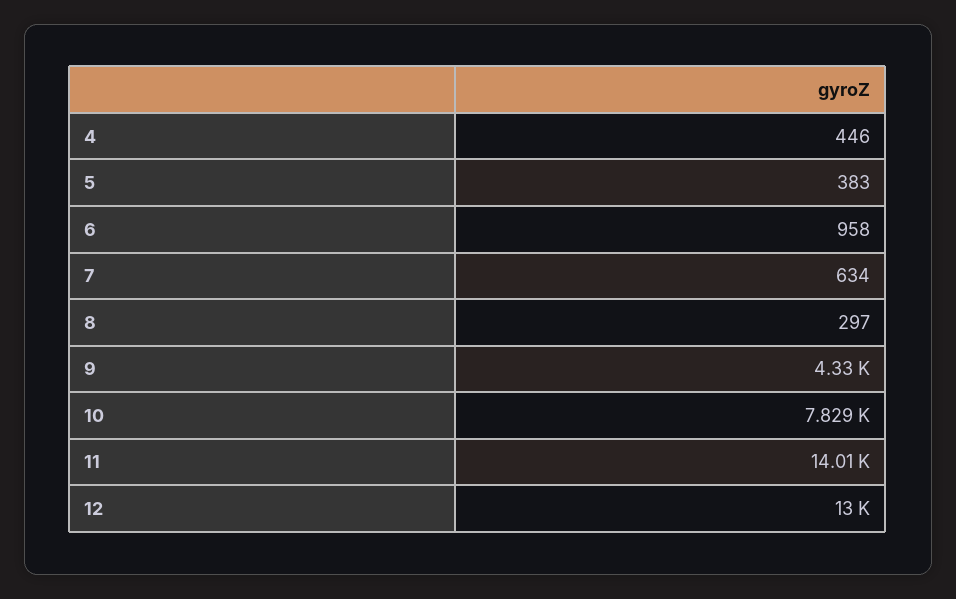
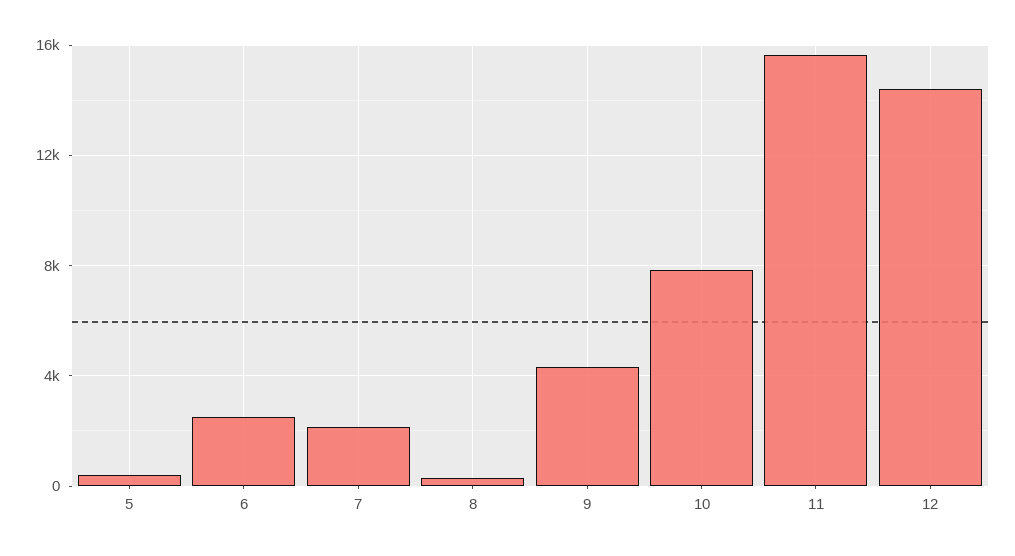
  {
-   "4": 446,
    "5": 383,
-   "6": 958,
+   "6": 2500,
-   "7": 634,
+   "7": 2000,
    "8": 297,
    "9": 4330,
    "10": 7829,
-   "11": 14010,
+   "11": 15500,
-   "12": 13000
+   "12": 14500
  }

